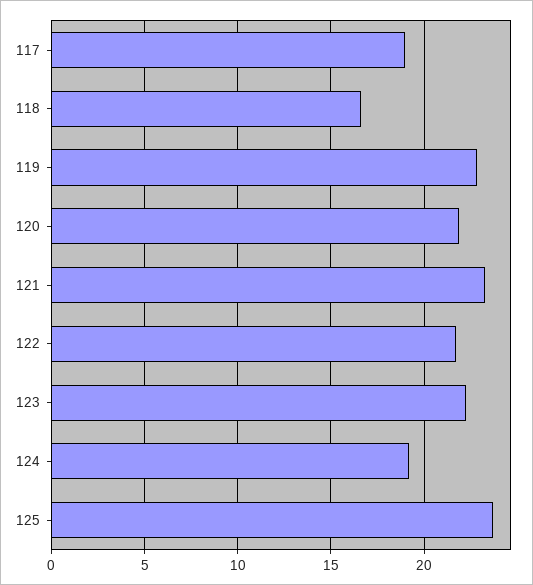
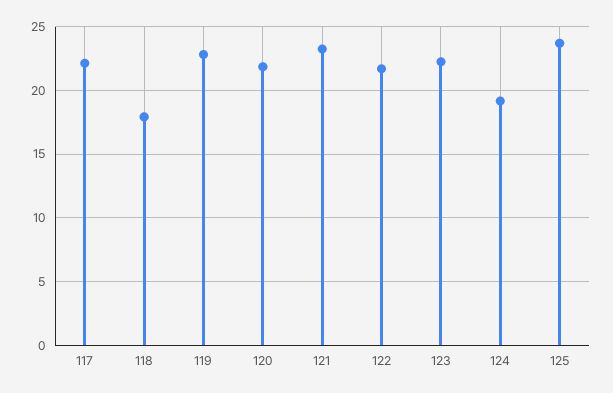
  {
-   "117": 19,
+   "117": 22,
-   "118": 16.5,
+   "118": 18,
    "119": 23,
    "120": 22,
    "121": 23.5,
    "122": 21.5,
    "123": 22.5,
    "124": 19,
    "125": 23.5
  }

